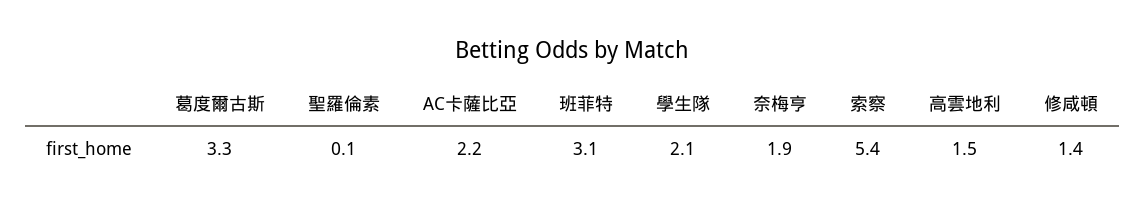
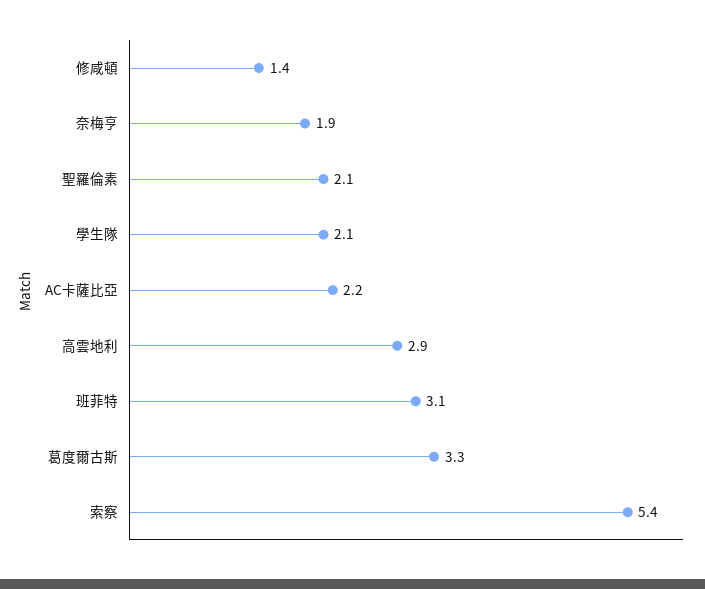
  {
    "葛度爾古斯": 3.3,
-   "聖羅倫素": 0.1,
+   "聖羅倫素": 2.1,
    "AC卡薩比亞": 2.2,
    "班菲特": 3.1,
    "學生隊": 2.1,
    "奈梅亨": 1.9,
    "索察": 5.4,
-   "高雲地利": 1.5,
+   "高雲地利": 2.9,
    "修咸頓": 1.4
  }

